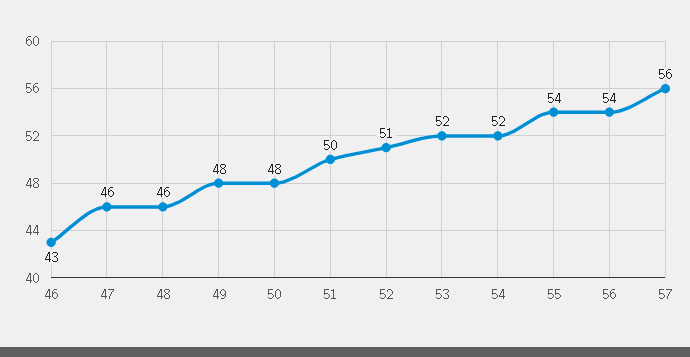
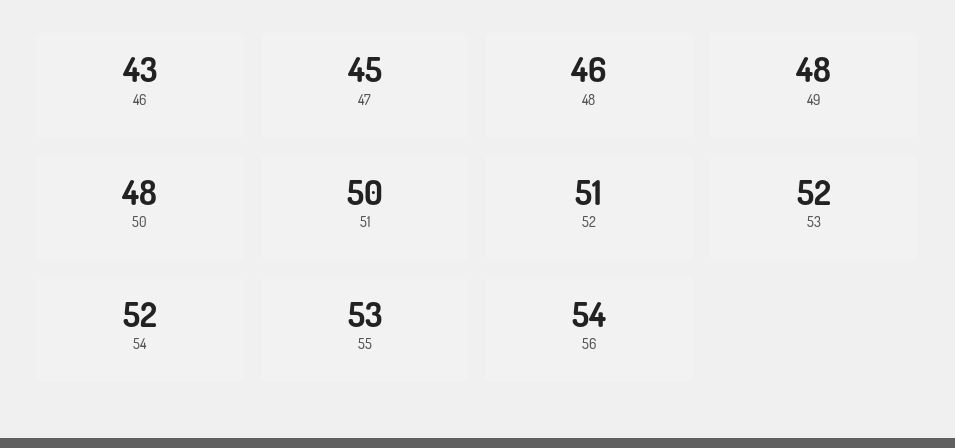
  {
    "46": 43,
-   "47": 46,
+   "47": 45,
    "48": 46,
    "49": 48,
    "50": 48,
    "51": 50,
    "52": 51,
    "53": 52,
    "54": 52,
-   "55": 54,
+   "55": 53,
-   "56": 54,
+   "56": 54
-   "57": 56
  }

